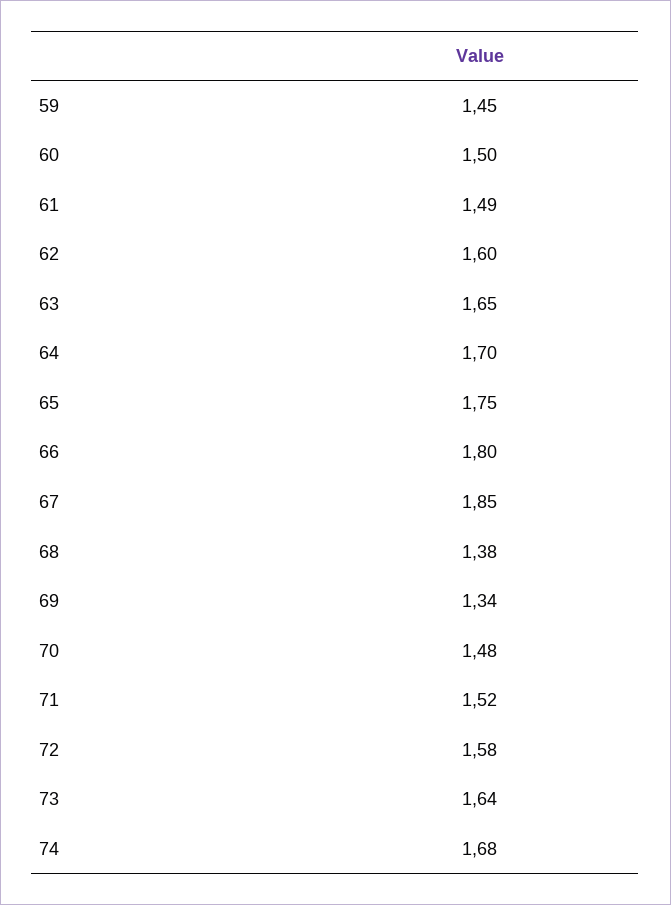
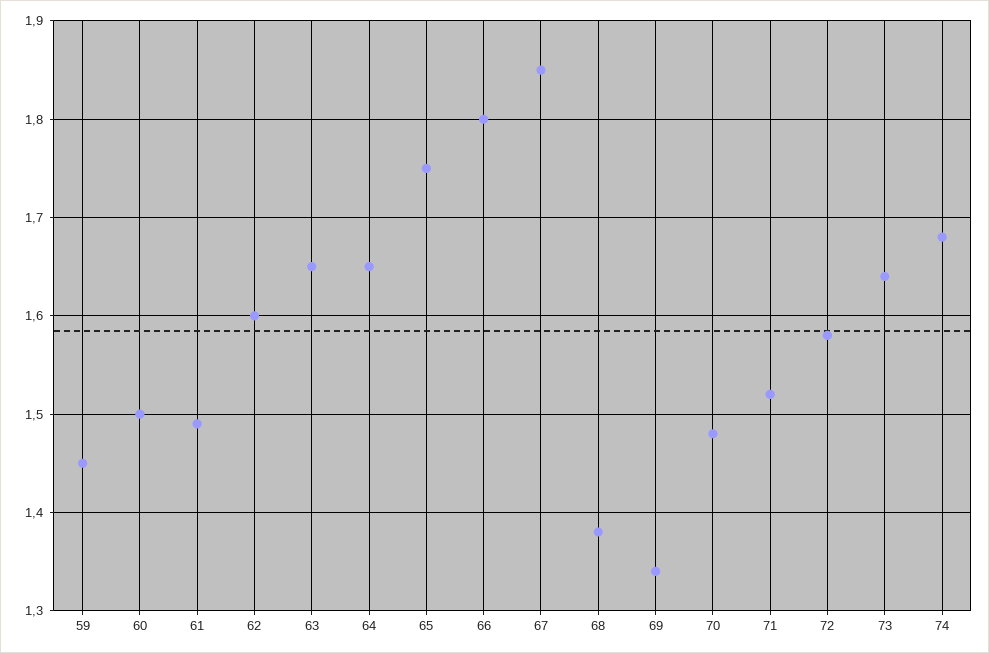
  {
    "59": 1.45,
    "60": 1.5,
    "61": 1.49,
    "62": 1.6,
    "63": 1.65,
-   "64": 1.7,
+   "64": 1.65,
    "65": 1.75,
    "66": 1.8,
    "67": 1.85,
    "68": 1.38,
    "69": 1.34,
    "70": 1.48,
    "71": 1.52,
    "72": 1.58,
    "73": 1.64,
    "74": 1.68
  }

